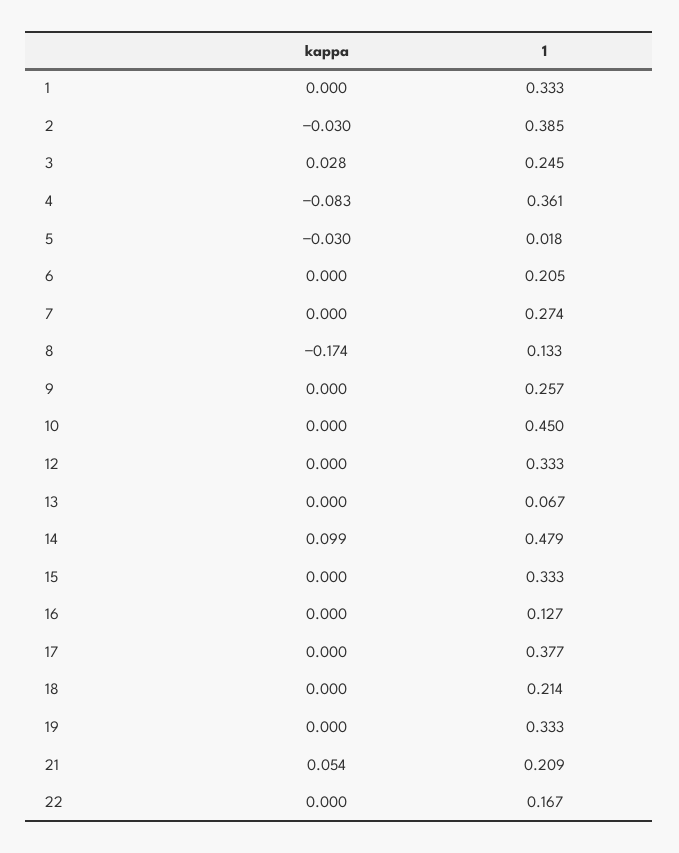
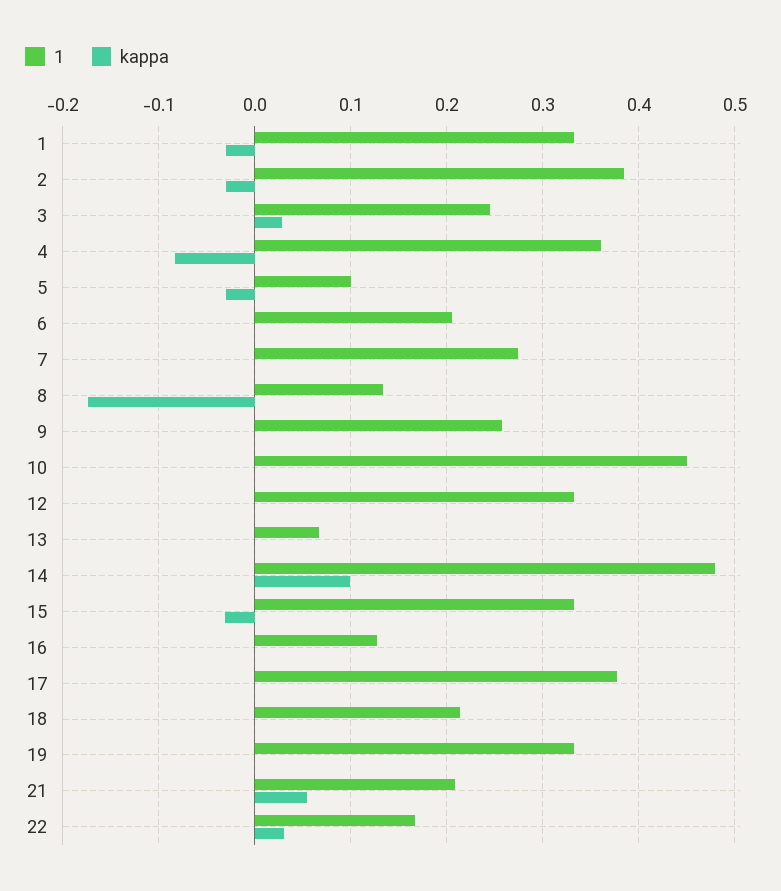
  {
    "kappa": {
-     "1": 0,
+     "1": -0.03,
      "2": -0.03,
      "3": 0.028,
      "4": -0.083,
      "5": -0.03,
      "6": 0,
      "7": 0,
      "8": -0.174,
      "9": 0,
      "10": 0,
      "12": 0,
      "13": 0,
      "14": 0.099,
-     "15": 0,
+     "15": -0.03,
      "16": 0,
      "17": 0,
      "18": 0,
      "19": 0,
      "21": 0.054,
-     "22": 0
+     "22": 0.03
    },
    "1": {
      "1": 0.333,
      "2": 0.385,
      "3": 0.245,
      "4": 0.361,
-     "5": 0.018,
+     "5": 0.1,
      "6": 0.205,
      "7": 0.274,
      "8": 0.133,
      "9": 0.257,
      "10": 0.45,
      "12": 0.333,
      "13": 0.067,
      "14": 0.479,
      "15": 0.333,
      "16": 0.127,
      "17": 0.377,
      "18": 0.214,
      "19": 0.333,
      "21": 0.209,
      "22": 0.167
    }
  }

